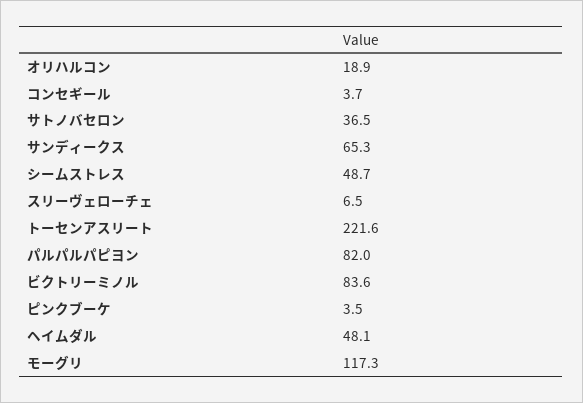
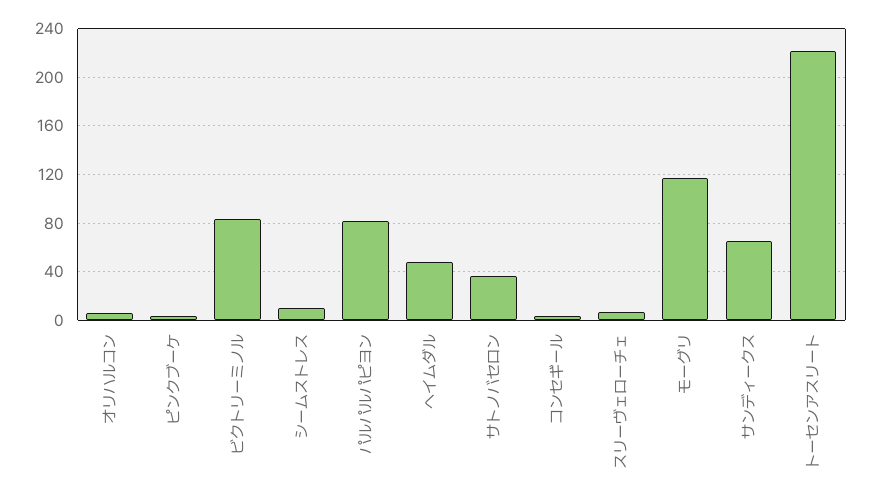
  {
-   "オリハルコン": 18.9,
+   "オリハルコン": 5,
    "コンセギール": 3.7,
    "サトノバセロン": 36.5,
    "サンディークス": 65.3,
-   "シームストレス": 48.7,
+   "シームストレス": 10,
    "スリーヴェローチェ": 6.5,
    "トーセンアスリート": 221.6,
    "パルパルパピヨン": 82,
    "ビクトリーミノル": 83.6,
    "ピンクブーケ": 3.5,
    "ヘイムダル": 48.1,
    "モーグリ": 117.3
  }

